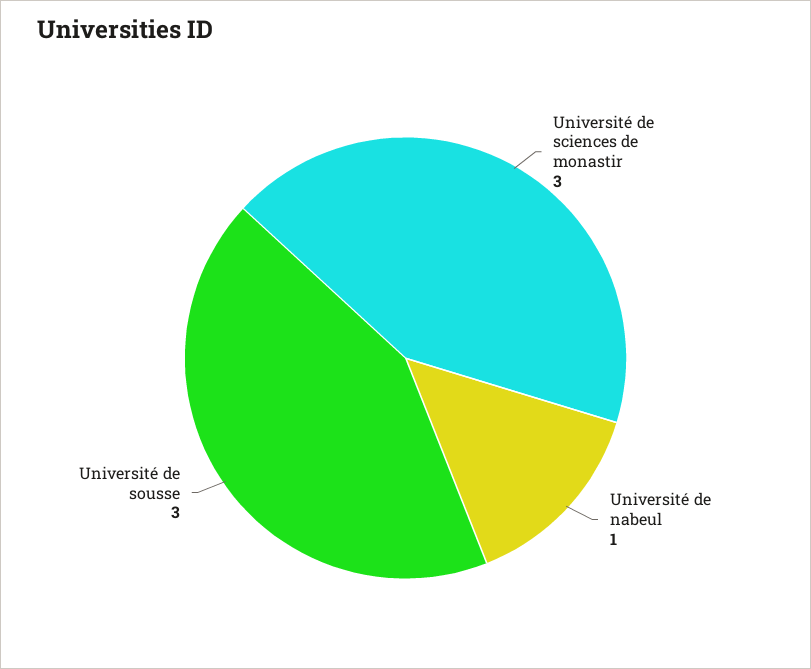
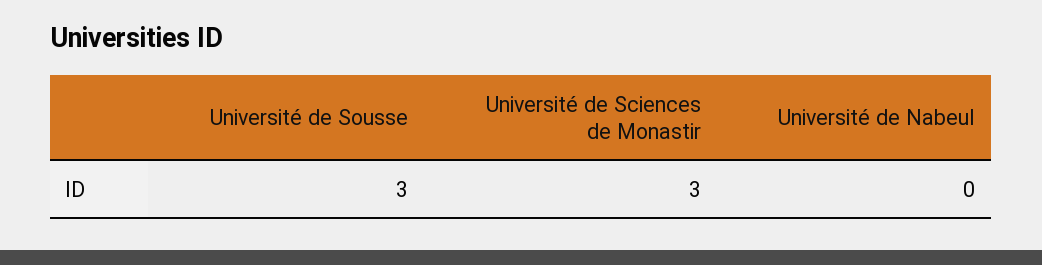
  {
    "Université de sciences de monastir": 3,
-   "Université de nabeul": 1,
+   "Université de nabeul": 0,
    "Université de sousse": 3
  }

